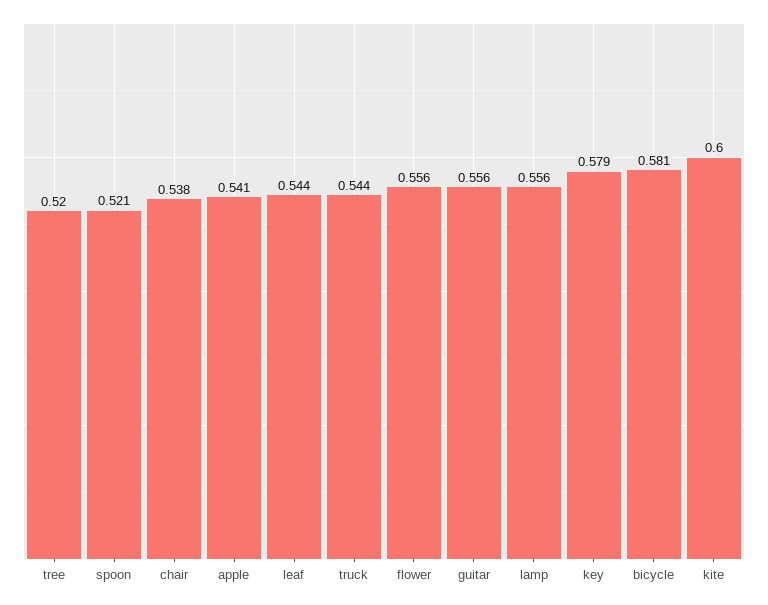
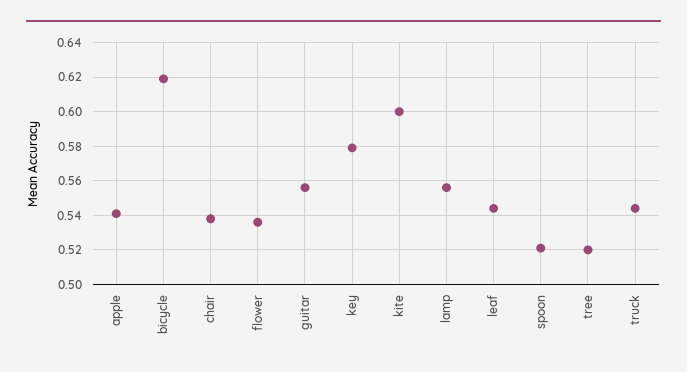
  {
    "tree": 0.52,
    "spoon": 0.521,
    "chair": 0.538,
    "apple": 0.541,
    "leaf": 0.544,
    "truck": 0.544,
-   "flower": 0.556,
+   "flower": 0.535,
    "guitar": 0.556,
    "lamp": 0.556,
    "key": 0.579,
-   "bicycle": 0.581,
+   "bicycle": 0.62,
    "kite": 0.6
  }

